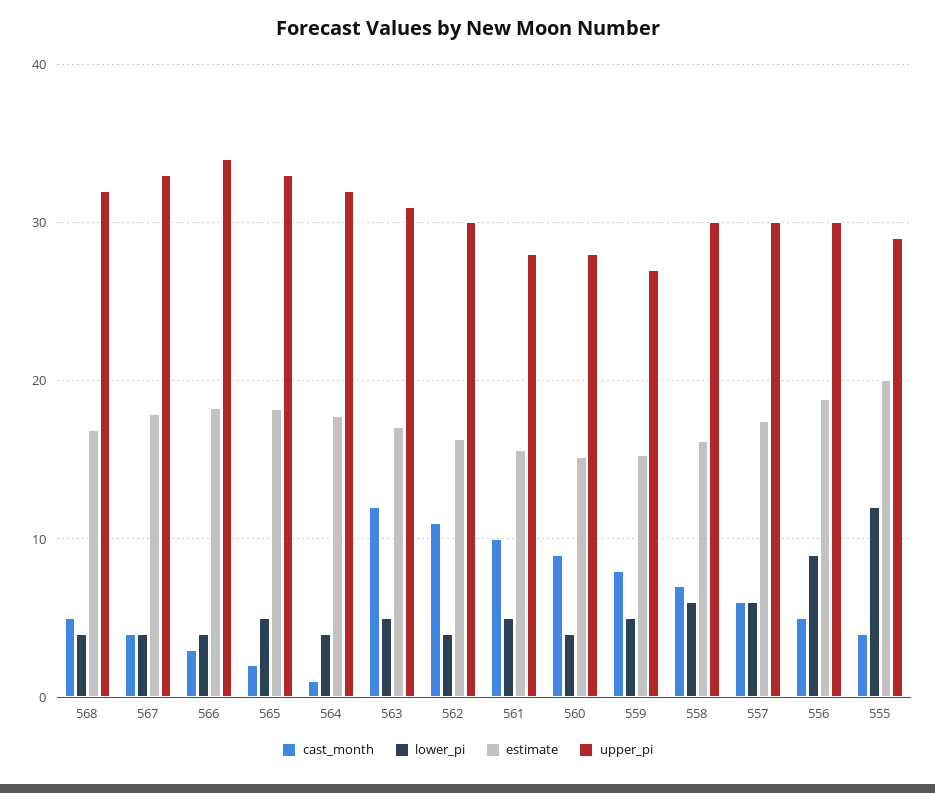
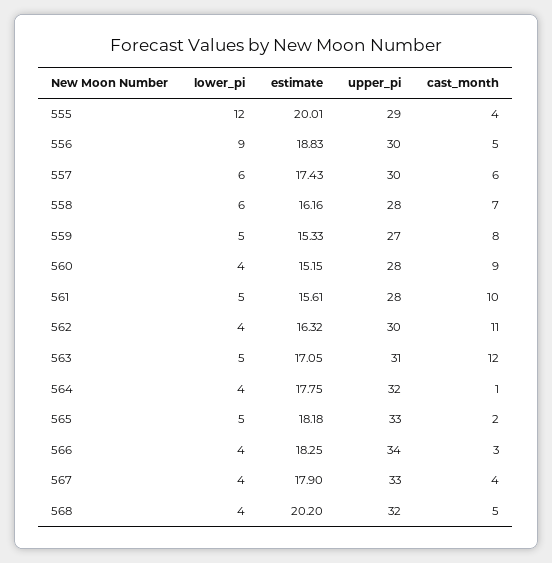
  {
    "cast_month": {
      "568": 5,
      "567": 4,
      "566": 3,
      "565": 2,
      "564": 1,
      "563": 12,
      "562": 11,
      "561": 10,
      "560": 9,
      "559": 8,
      "558": 7,
      "557": 6,
      "556": 5,
      "555": 4
    },
    "lower_pi": {
      "568": 4,
      "567": 4,
      "566": 4,
      "565": 5,
      "564": 4,
      "563": 5,
      "562": 4,
      "561": 5,
      "560": 4,
      "559": 5,
      "558": 6,
      "557": 6,
      "556": 9,
      "555": 12
    },
    "estimate": {
-     "568": 17,
+     "568": 20.2,
      "567": 17.9,
      "566": 18.25,
      "565": 18.18,
      "564": 17.75,
      "563": 17.05,
      "562": 16.32,
      "561": 15.61,
      "560": 15.15,
      "559": 15.33,
      "558": 16.16,
      "557": 17.43,
      "556": 18.83,
      "555": 20.01
    },
    "upper_pi": {
      "568": 32,
      "567": 33,
      "566": 34,
      "565": 33,
      "564": 32,
      "563": 31,
      "562": 30,
      "561": 28,
      "560": 28,
      "559": 27,
-     "558": 30,
+     "558": 28,
      "557": 30,
      "556": 30,
      "555": 29
    }
  }

